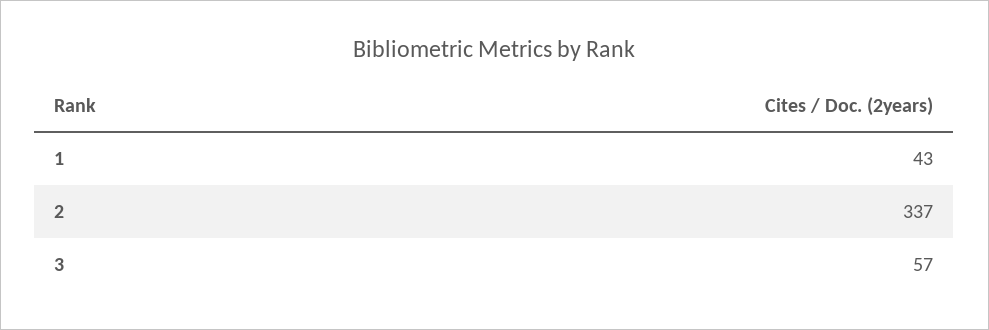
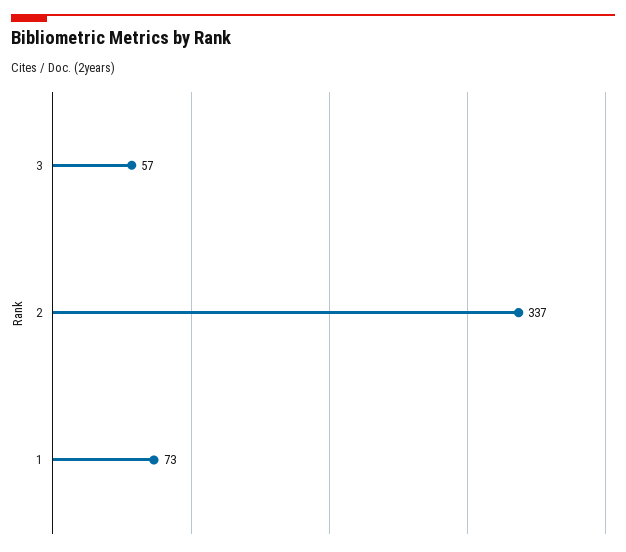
  {
-   "1": 43,
+   "1": 73,
    "2": 337,
    "3": 57
  }

